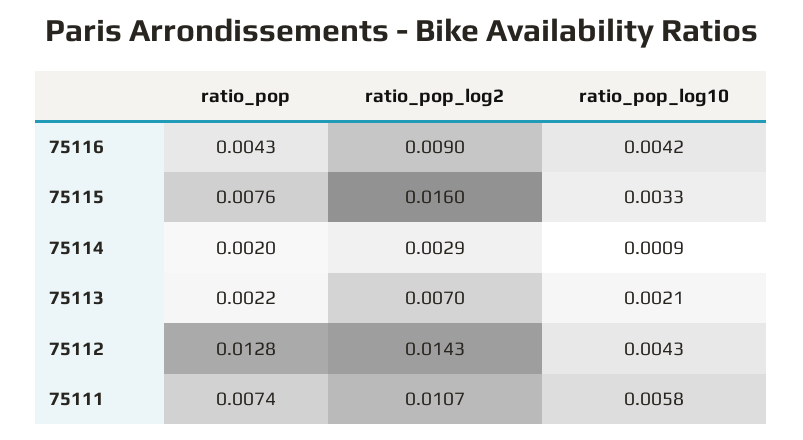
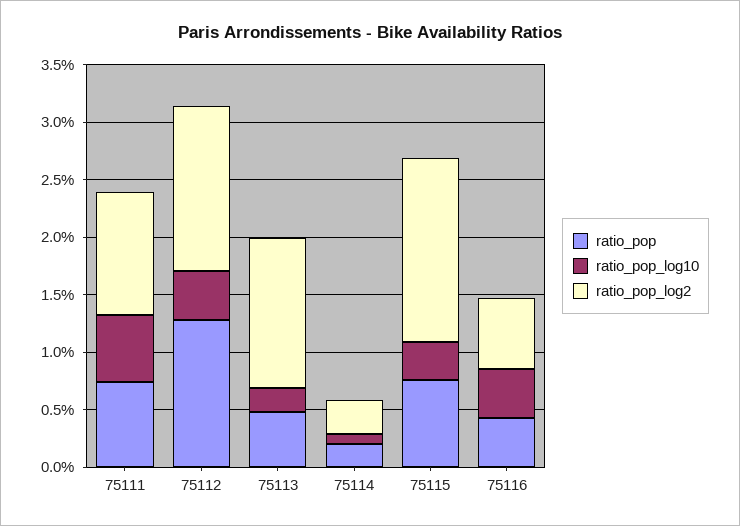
  {
    "ratio_pop": {
      "75116": 0.0043,
      "75115": 0.0076,
      "75114": 0.002,
-     "75113": 0.0022,
+     "75113": 0.005,
      "75112": 0.0128,
      "75111": 0.0074
    },
    "ratio_pop_log2": {
-     "75116": 0.009,
+     "75116": 0.006,
      "75115": 0.016,
      "75114": 0.0029,
-     "75113": 0.007,
+     "75113": 0.013,
      "75112": 0.0143,
      "75111": 0.0107
    },
    "ratio_pop_log10": {
      "75116": 0.0042,
      "75115": 0.0033,
      "75114": 0.0009,
      "75113": 0.0021,
      "75112": 0.0043,
      "75111": 0.0058
    }
  }

